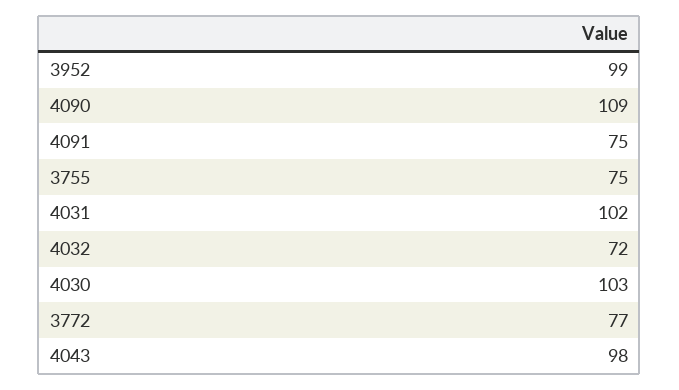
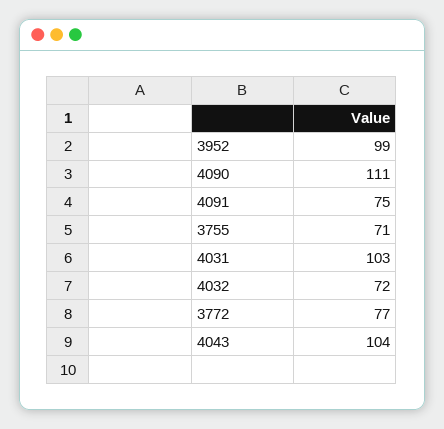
  {
    "3952": 99,
-   "4090": 109,
+   "4090": 111,
    "4091": 75,
-   "3755": 75,
+   "3755": 71,
-   "4031": 102,
+   "4031": 103,
    "4032": 72,
-   "4030": 103,
    "3772": 77,
-   "4043": 98
+   "4043": 104
  }

